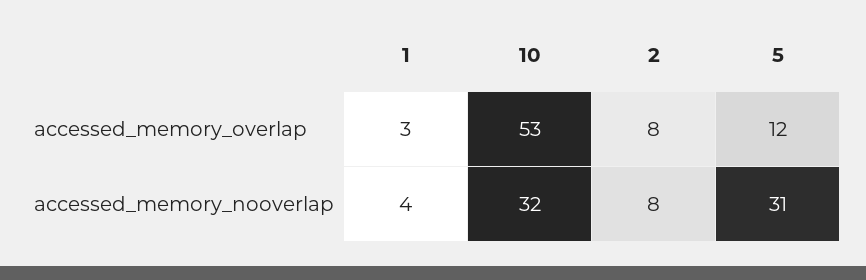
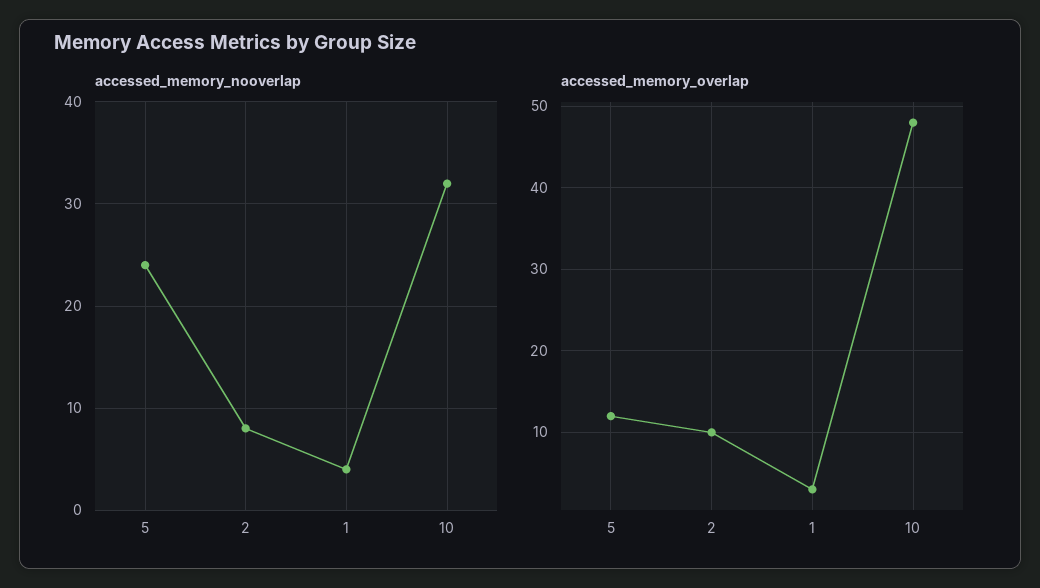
  {
    "accessed_memory_overlap": {
      "1": 3,
-     "10": 53,
+     "10": 48,
-     "2": 8,
+     "2": 10,
      "5": 12
    },
    "accessed_memory_nooverlap": {
      "1": 4,
      "10": 32,
      "2": 8,
-     "5": 31
+     "5": 24
    }
  }

